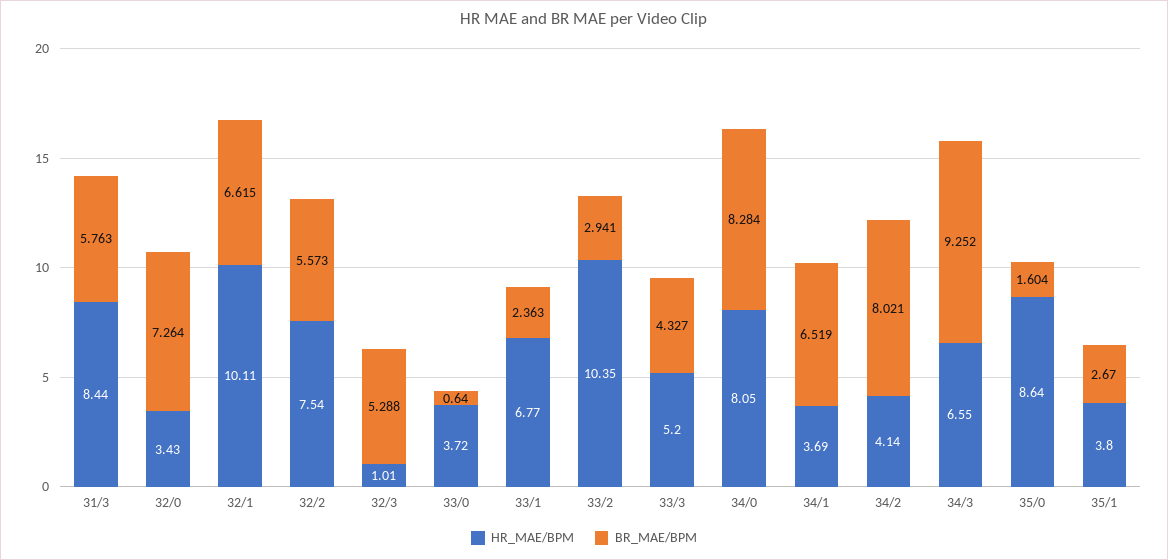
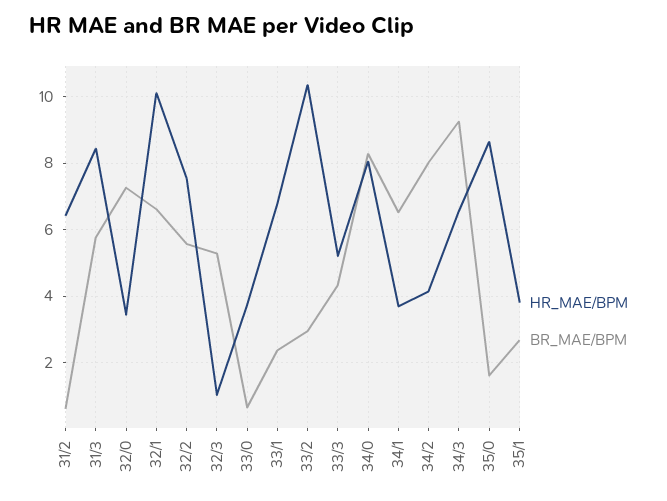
  {
    "HR_MAE/BPM": {
      "31/3": 8.44,
      "32/0": 3.43,
      "32/1": 10.11,
      "32/2": 7.54,
      "32/3": 1.01,
      "33/0": 3.72,
      "33/1": 6.77,
      "33/2": 10.35,
      "33/3": 5.2,
      "34/0": 8.05,
      "34/1": 3.69,
      "34/2": 4.14,
      "34/3": 6.55,
      "35/0": 8.64,
-     "35/1": 3.8
+     "35/1": 3.8,
+     "31/2": 6.4
    },
    "BR_MAE/BPM": {
      "31/3": 5.763,
      "32/0": 7.264,
      "32/1": 6.615,
      "32/2": 5.573,
      "32/3": 5.288,
      "33/0": 0.64,
      "33/1": 2.363,
      "33/2": 2.941,
      "33/3": 4.327,
      "34/0": 8.284,
      "34/1": 6.519,
      "34/2": 8.021,
      "34/3": 9.252,
      "35/0": 1.604,
-     "35/1": 2.67
+     "35/1": 2.67,
+     "31/2": 0.6
    }
  }

